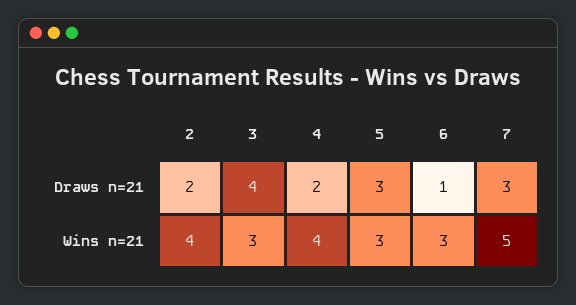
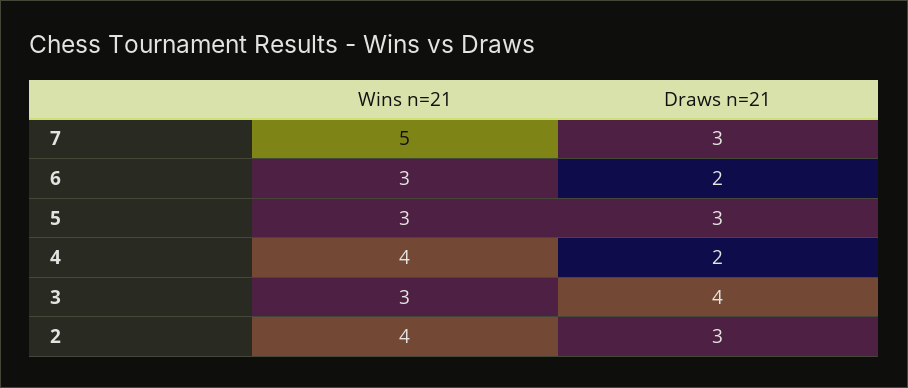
  {
    "2": {
-     "Draws n=21": 2,
+     "Draws n=21": 3,
      "Wins n=21": 4
    },
    "3": {
      "Draws n=21": 4,
      "Wins n=21": 3
    },
    "4": {
      "Draws n=21": 2,
      "Wins n=21": 4
    },
    "5": {
      "Draws n=21": 3,
      "Wins n=21": 3
    },
    "6": {
-     "Draws n=21": 1,
+     "Draws n=21": 2,
      "Wins n=21": 3
    },
    "7": {
      "Draws n=21": 3,
      "Wins n=21": 5
    }
  }

